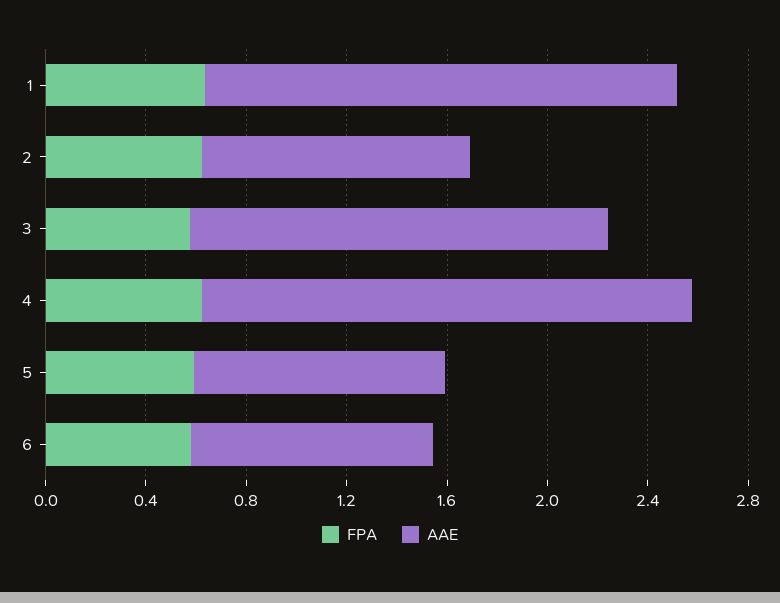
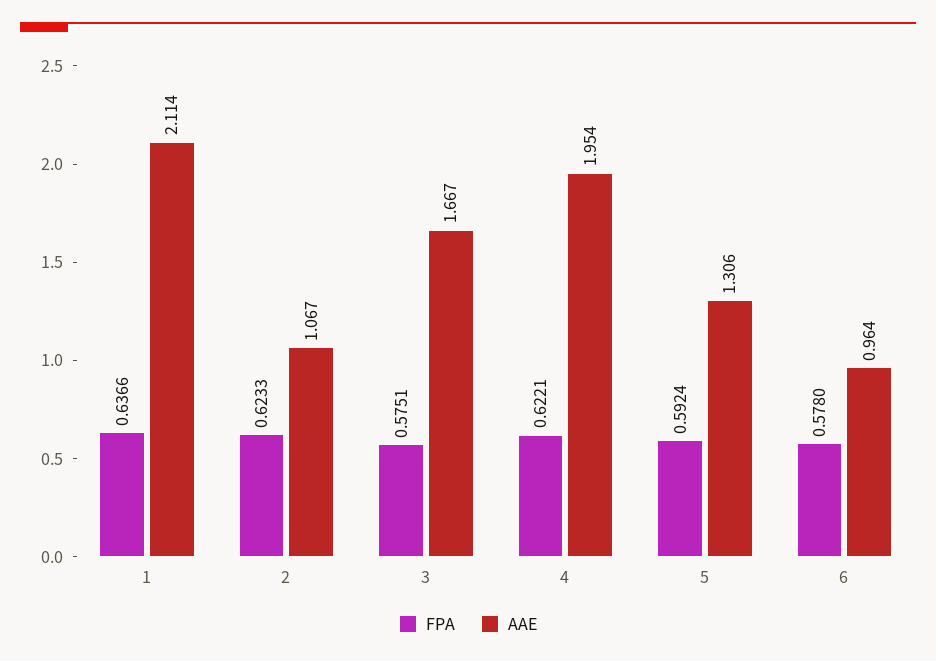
  {
    "FPA": {
      "1": 0.6366,
      "2": 0.6233,
      "3": 0.5751,
      "4": 0.6221,
      "5": 0.5924,
      "6": 0.578
    },
    "AAE": {
-     "1": 1.9,
+     "1": 2.114,
      "2": 1.067,
      "3": 1.667,
      "4": 1.954,
-     "5": 1,
+     "5": 1.306,
      "6": 0.964
    }
  }

